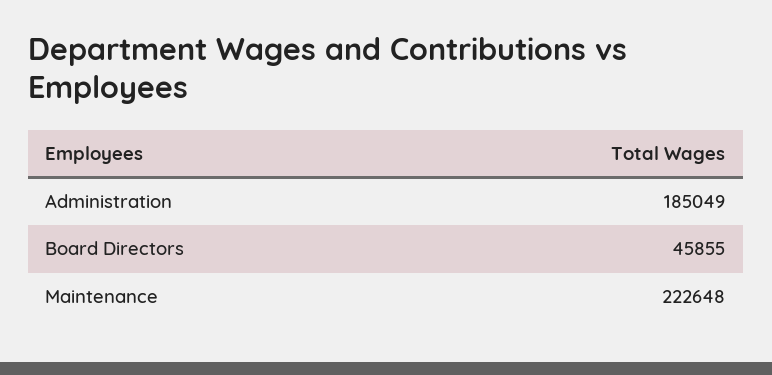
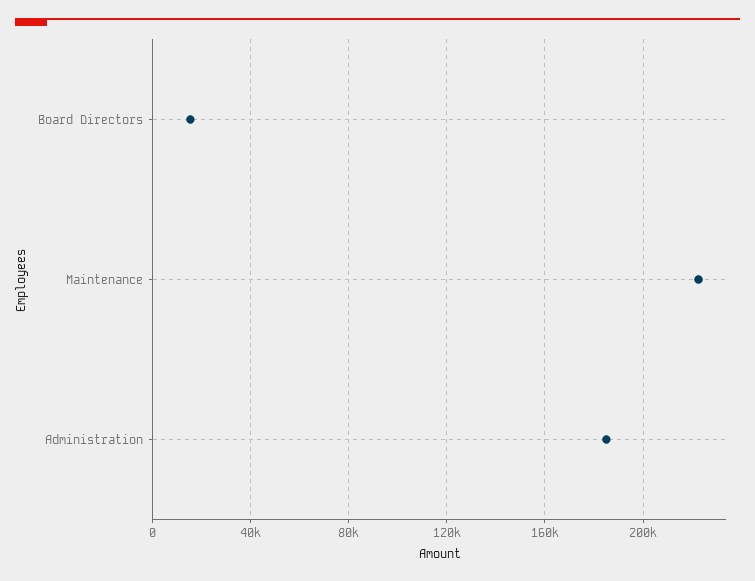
  {
    "Administration": 185049,
-   "Board Directors": 45855,
+   "Board Directors": 15000,
    "Maintenance": 222648
  }

